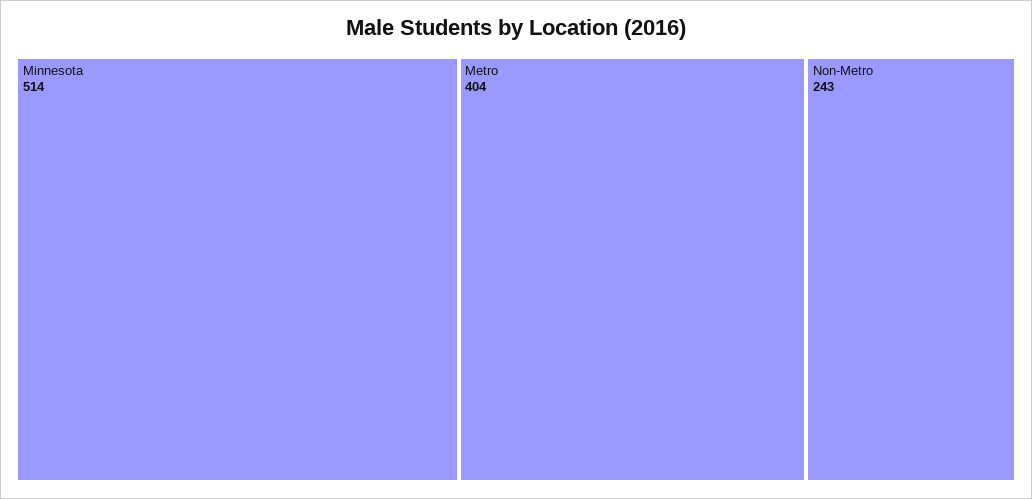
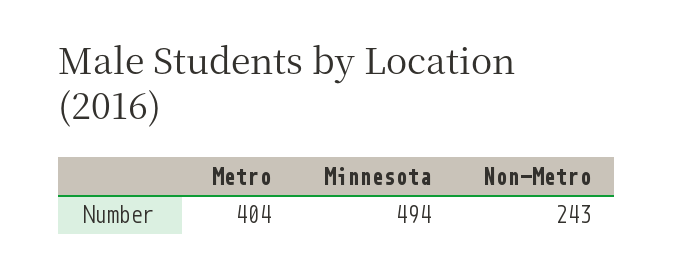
  {
-   "Minnesota": 514,
+   "Minnesota": 494,
    "Metro": 404,
    "Non-Metro": 243
  }

